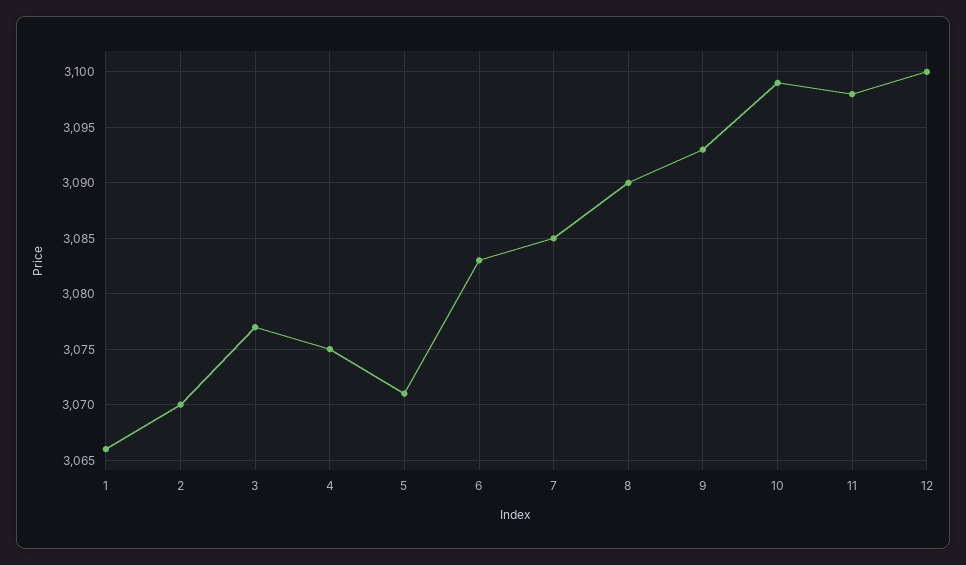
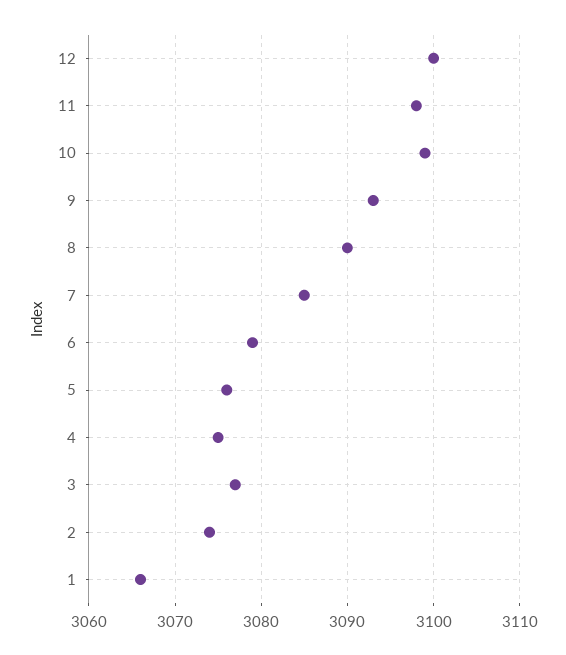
  {
    "1": 3066,
-   "2": 3070,
+   "2": 3074,
    "3": 3077,
    "4": 3075,
-   "5": 3071,
+   "5": 3076,
-   "6": 3083,
+   "6": 3079,
    "7": 3085,
    "8": 3090,
    "9": 3093,
    "10": 3099,
    "11": 3098,
    "12": 3100
  }

